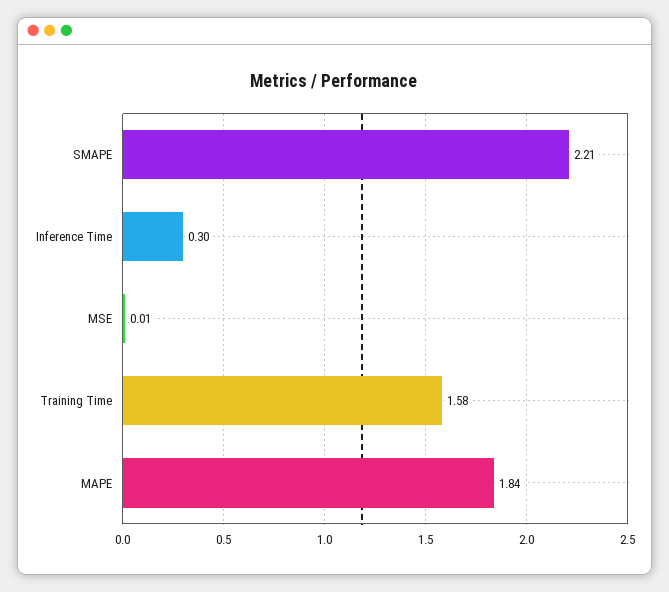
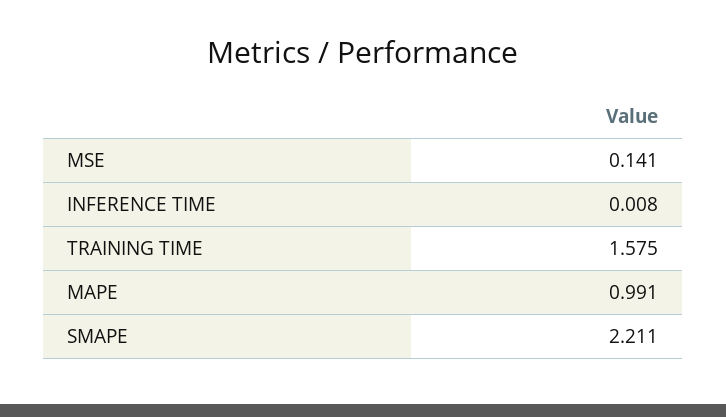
  {
    "SMAPE": 2.211,
-   "Inference Time": 0.3,
+   "Inference Time": 0.008,
-   "MSE": 0.01,
+   "MSE": 0.141,
    "Training Time": 1.575,
-   "MAPE": 1.84
+   "MAPE": 0.991
  }

